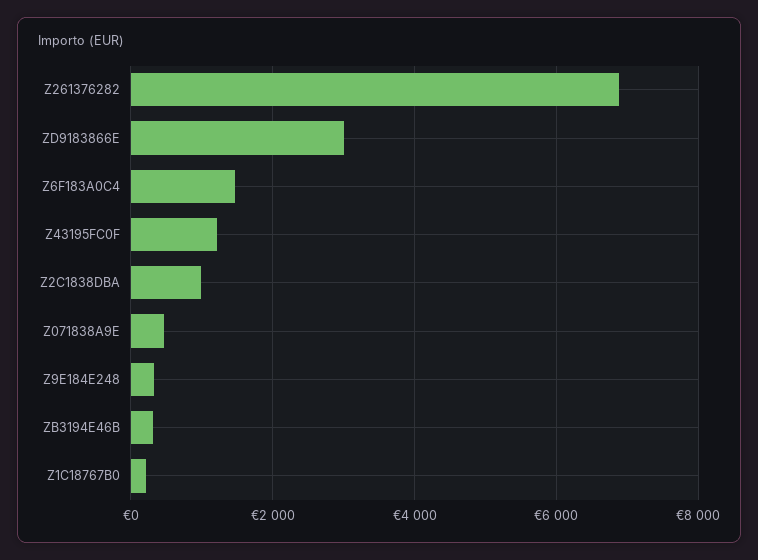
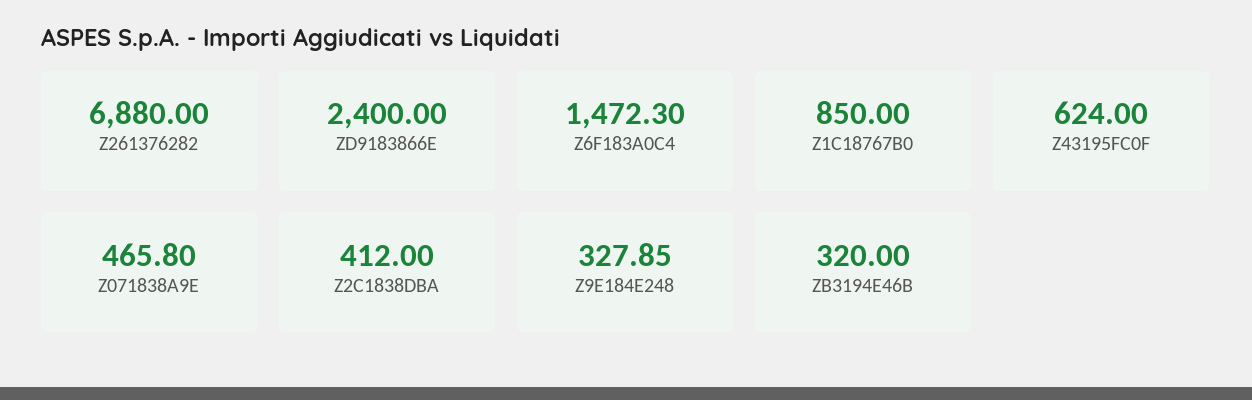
  {
    "Z261376282": 6880,
-   "ZD9183866E": 3000,
+   "ZD9183866E": 2400,
    "Z6F183A0C4": 1472.3,
-   "Z43195FC0F": 1200,
+   "Z43195FC0F": 624,
-   "Z2C1838DBA": 1000,
+   "Z2C1838DBA": 412,
    "Z071838A9E": 465.8,
    "Z9E184E248": 327.85,
    "ZB3194E46B": 320,
-   "Z1C18767B0": 200
+   "Z1C18767B0": 850
  }

